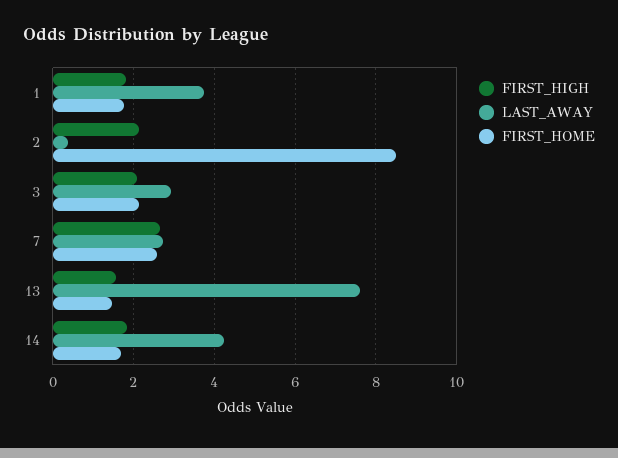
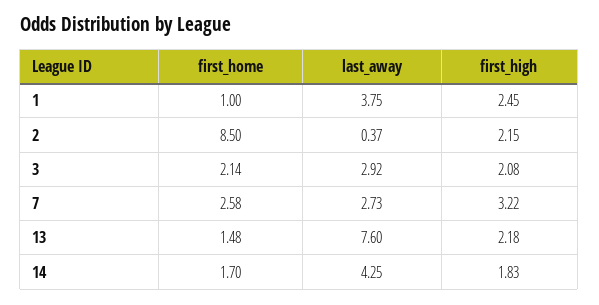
  {
    "FIRST_HIGH": {
-     "1": 1.8,
+     "1": 2.45,
      "2": 2.15,
      "3": 2.08,
-     "7": 2.6,
+     "7": 3.22,
-     "13": 1.6,
+     "13": 2.18,
      "14": 1.83
    },
    "LAST_AWAY": {
      "1": 3.75,
      "2": 0.37,
      "3": 2.92,
      "7": 2.73,
      "13": 7.6,
      "14": 4.25
    },
    "FIRST_HOME": {
-     "1": 1.8,
+     "1": 1,
      "2": 8.5,
      "3": 2.14,
      "7": 2.58,
      "13": 1.48,
      "14": 1.7
    }
  }

